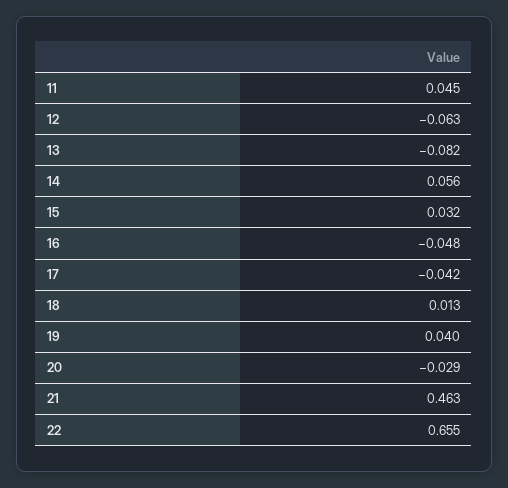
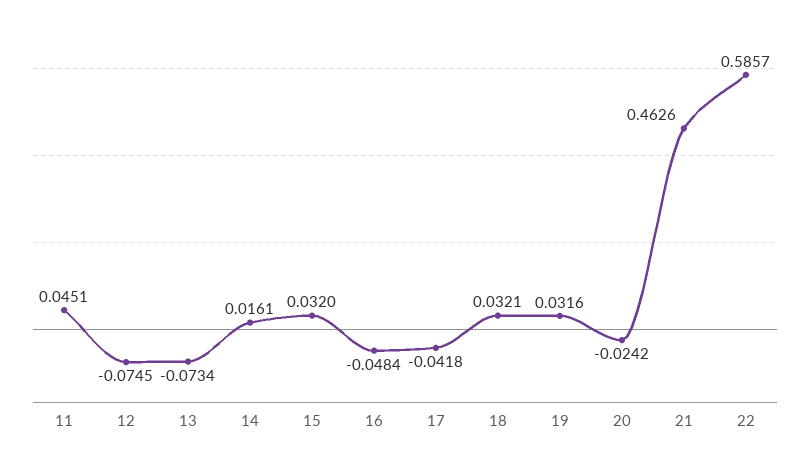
  {
    "11": 0.0451,
-   "12": -0.063,
+   "12": -0.0745,
-   "13": -0.082,
+   "13": -0.0734,
-   "14": 0.056,
+   "14": 0.0161,
    "15": 0.032,
    "16": -0.0484,
    "17": -0.0418,
-   "18": 0.013,
+   "18": 0.0321,
-   "19": 0.04,
+   "19": 0.0316,
-   "20": -0.029,
+   "20": -0.0242,
    "21": 0.4626,
-   "22": 0.655
+   "22": 0.5857
  }

